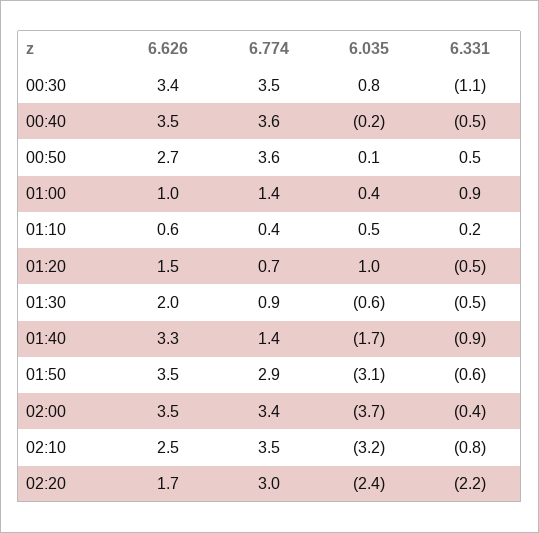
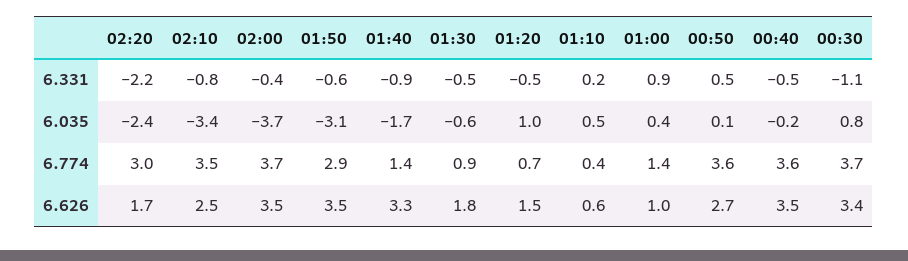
  {
    "6.626": {
      "00:30": 3.4,
      "00:40": 3.5,
      "00:50": 2.7,
      "01:00": 1,
      "01:10": 0.6,
      "01:20": 1.5,
-     "01:30": 2,
+     "01:30": 1.8,
      "01:40": 3.3,
      "01:50": 3.5,
      "02:00": 3.5,
      "02:10": 2.5,
      "02:20": 1.7
    },
    "6.774": {
-     "00:30": 3.5,
+     "00:30": 3.7,
      "00:40": 3.6,
      "00:50": 3.6,
      "01:00": 1.4,
      "01:10": 0.4,
      "01:20": 0.7,
      "01:30": 0.9,
      "01:40": 1.4,
      "01:50": 2.9,
-     "02:00": 3.4,
+     "02:00": 3.7,
      "02:10": 3.5,
      "02:20": 3
    },
    "6.035": {
      "00:30": 0.8,
      "00:40": -0.2,
      "00:50": 0.1,
      "01:00": 0.4,
      "01:10": 0.5,
      "01:20": 1,
      "01:30": -0.6,
      "01:40": -1.7,
      "01:50": -3.1,
      "02:00": -3.7,
-     "02:10": -3.2,
+     "02:10": -3.4,
      "02:20": -2.4
    },
    "6.331": {
      "00:30": -1.1,
      "00:40": -0.5,
      "00:50": 0.5,
      "01:00": 0.9,
      "01:10": 0.2,
      "01:20": -0.5,
      "01:30": -0.5,
      "01:40": -0.9,
      "01:50": -0.6,
      "02:00": -0.4,
      "02:10": -0.8,
      "02:20": -2.2
    }
  }

